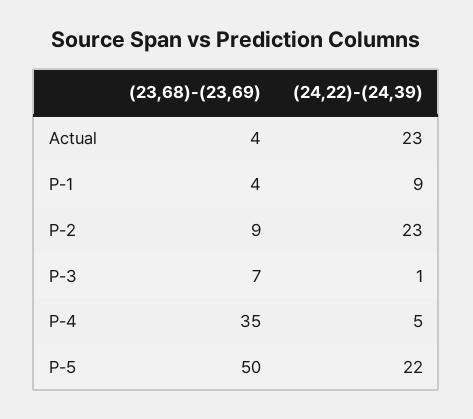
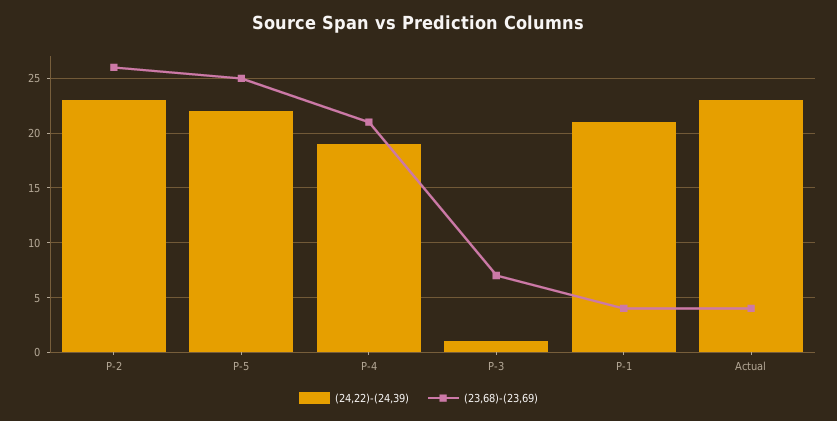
  {
    "(23,68)-(23,69)": {
      "Actual": 4,
      "P-1": 4,
-     "P-2": 9,
+     "P-2": 26,
      "P-3": 7,
-     "P-4": 35,
+     "P-4": 21,
-     "P-5": 50
+     "P-5": 25
    },
    "(24,22)-(24,39)": {
      "Actual": 23,
-     "P-1": 9,
+     "P-1": 21,
      "P-2": 23,
      "P-3": 1,
-     "P-4": 5,
+     "P-4": 19,
      "P-5": 22
    }
  }

